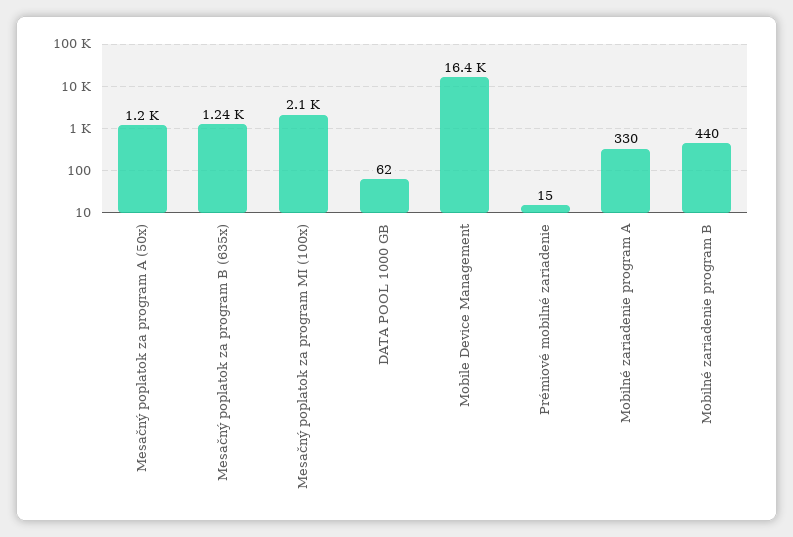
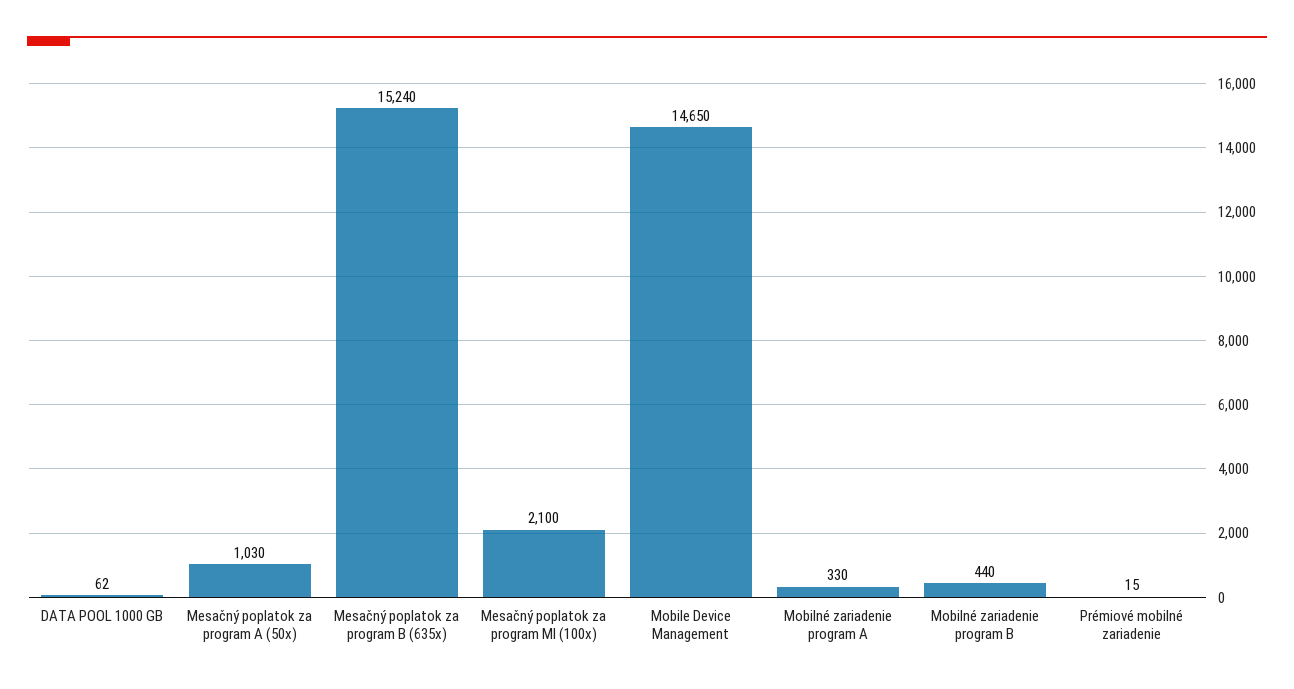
  {
-   "Mesačný poplatok za program A (50x)": 1200,
+   "Mesačný poplatok za program A (50x)": 1030,
-   "Mesačný poplatok za program B (635x)": 1240,
+   "Mesačný poplatok za program B (635x)": 15240,
    "Mesačný poplatok za program MI (100x)": 2100,
    "DATA POOL 1000 GB": 62,
-   "Mobile Device Management": 16400,
+   "Mobile Device Management": 14650,
    "Prémiové mobilné zariadenie": 15,
    "Mobilné zariadenie program A": 330,
    "Mobilné zariadenie program B": 440
  }

